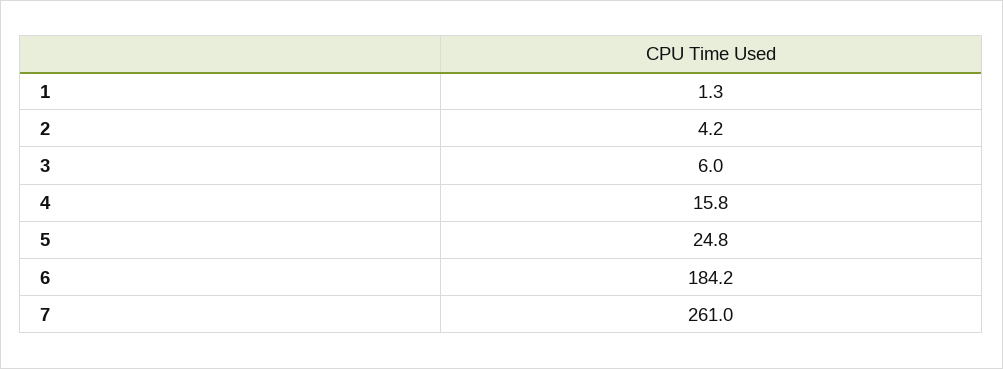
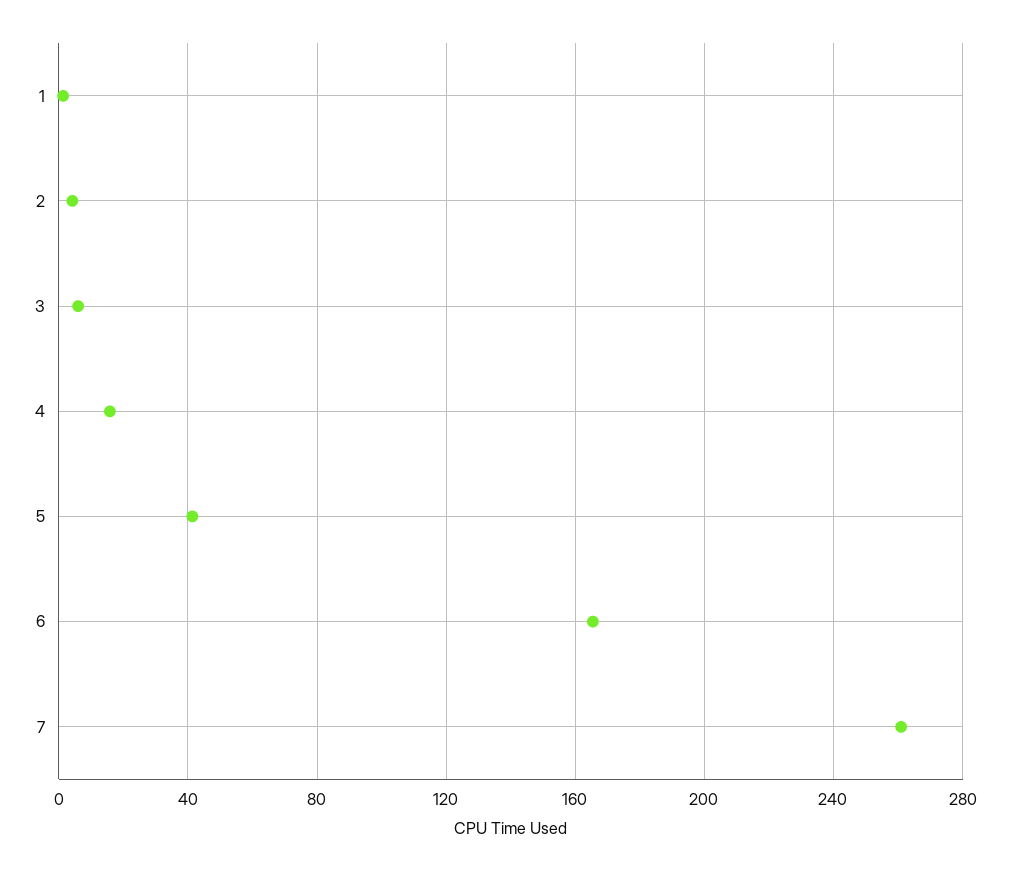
  {
    "1": 1.3,
    "2": 4.2,
    "3": 6,
    "4": 15.8,
-   "5": 24.8,
+   "5": 40,
-   "6": 184.2,
+   "6": 165,
    "7": 261
  }

